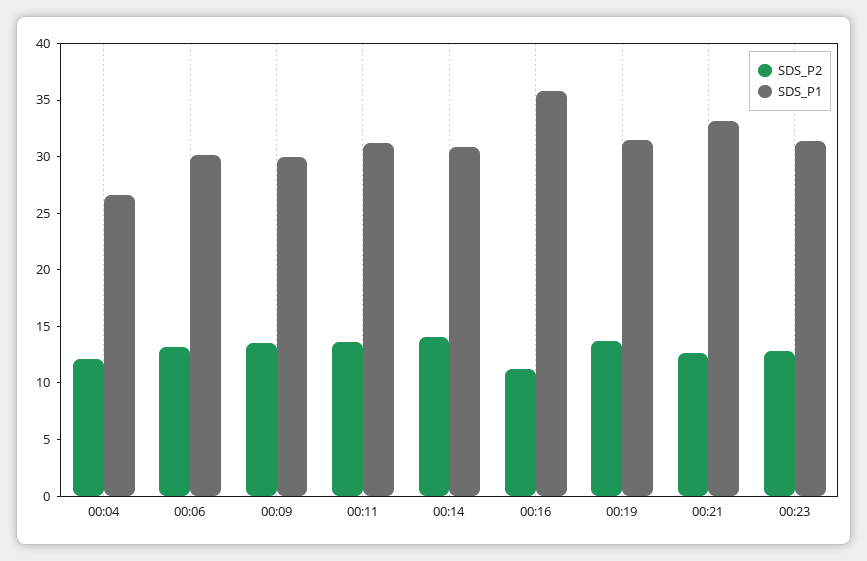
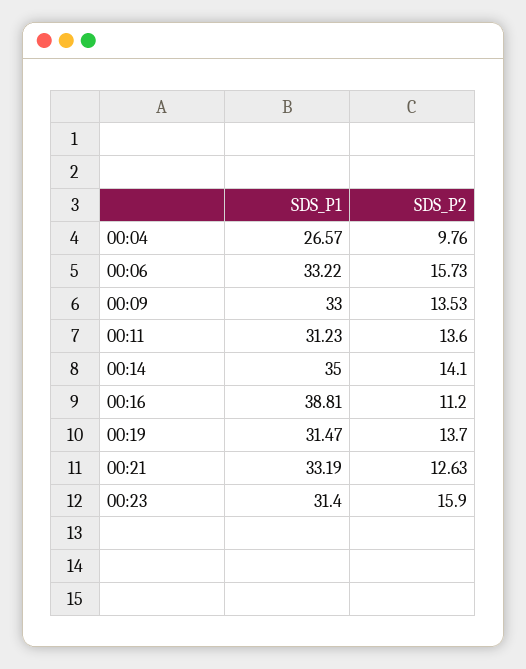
  {
    "SDS_P2": {
-     "00:04": 12,
+     "00:04": 9.76,
-     "00:06": 13,
+     "00:06": 15.73,
      "00:09": 13.53,
      "00:11": 13.6,
      "00:14": 14.1,
      "00:16": 11.2,
      "00:19": 13.7,
      "00:21": 12.63,
-     "00:23": 13
+     "00:23": 15.9
    },
    "SDS_P1": {
      "00:04": 26.57,
-     "00:06": 30,
+     "00:06": 33.22,
-     "00:09": 30,
+     "00:09": 33,
      "00:11": 31.23,
-     "00:14": 31,
+     "00:14": 35,
-     "00:16": 36,
+     "00:16": 38.81,
      "00:19": 31.47,
      "00:21": 33.19,
      "00:23": 31.4
    }
  }

